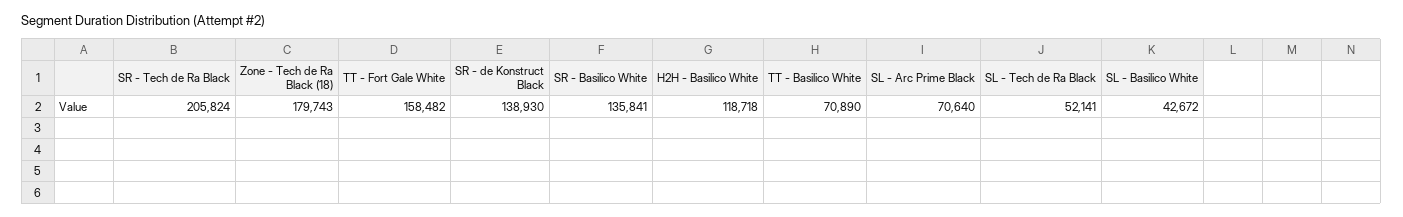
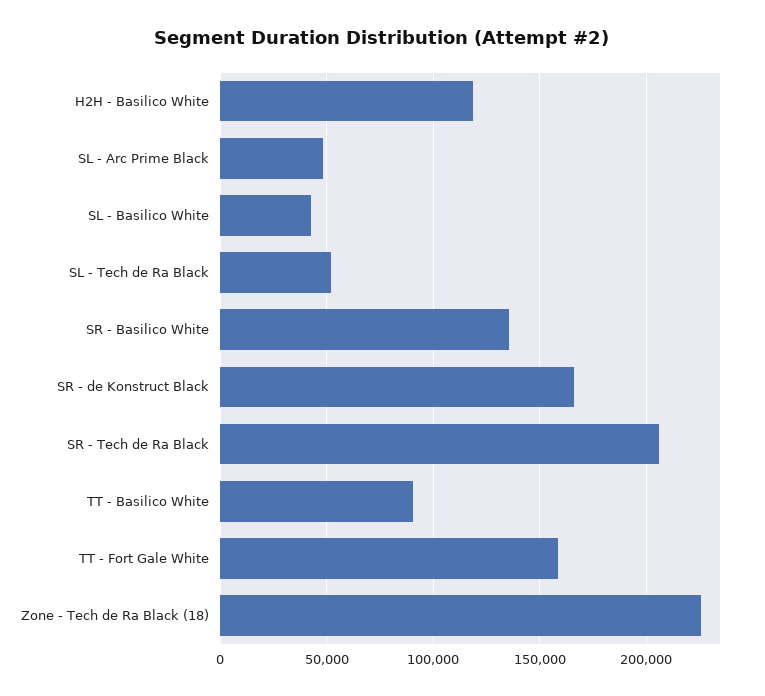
  {
    "SR - Tech de Ra Black": 205824,
-   "Zone - Tech de Ra Black (18)": 179743,
+   "Zone - Tech de Ra Black (18)": 225000,
    "TT - Fort Gale White": 158482,
-   "SR - de Konstruct Black": 138930,
+   "SR - de Konstruct Black": 165000,
    "SR - Basilico White": 135841,
    "H2H - Basilico White": 118718,
-   "TT - Basilico White": 70890,
+   "TT - Basilico White": 90000,
-   "SL - Arc Prime Black": 70640,
+   "SL - Arc Prime Black": 50000,
    "SL - Tech de Ra Black": 52141,
    "SL - Basilico White": 42672
  }

